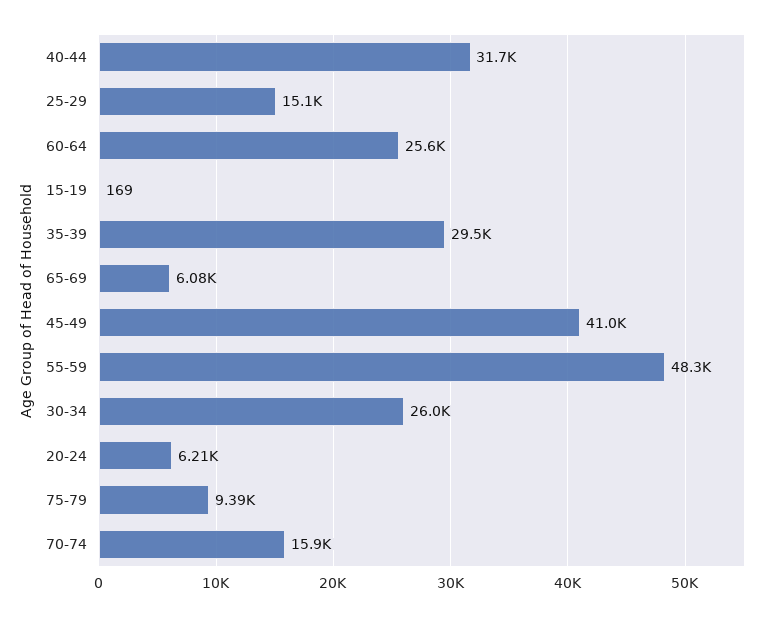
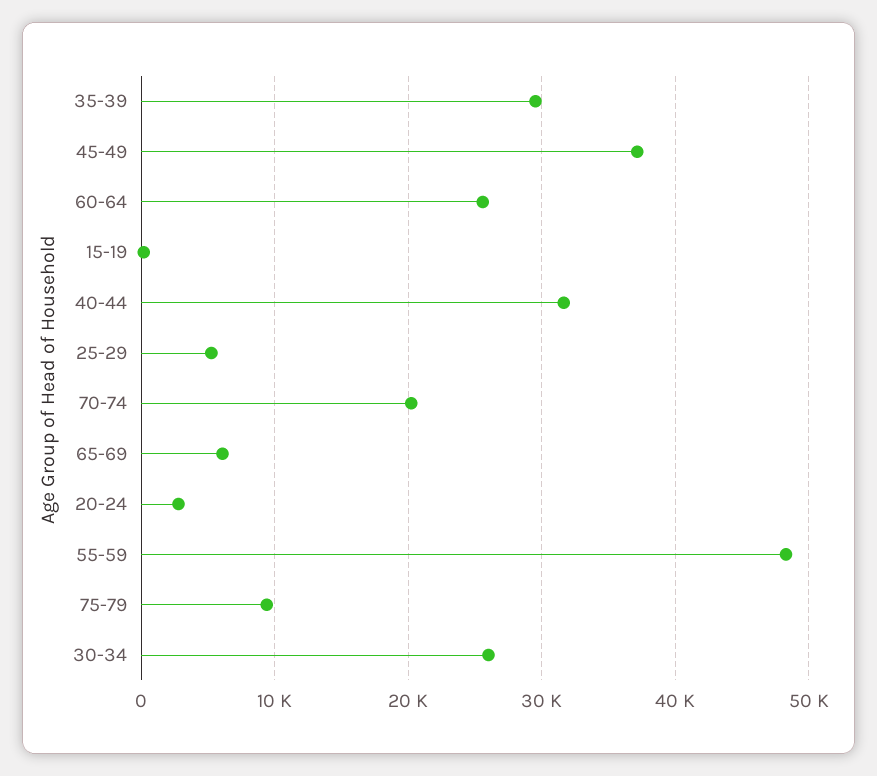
  {
    "40-44": 31700,
-   "25-29": 15100,
+   "25-29": 5000,
    "60-64": 25600,
    "15-19": 169,
    "35-39": 29500,
    "65-69": 6080,
-   "45-49": 41000,
+   "45-49": 37000,
    "55-59": 48300,
    "30-34": 26000,
-   "20-24": 6210,
+   "20-24": 3000,
    "75-79": 9390,
-   "70-74": 15900
+   "70-74": 20000
  }

